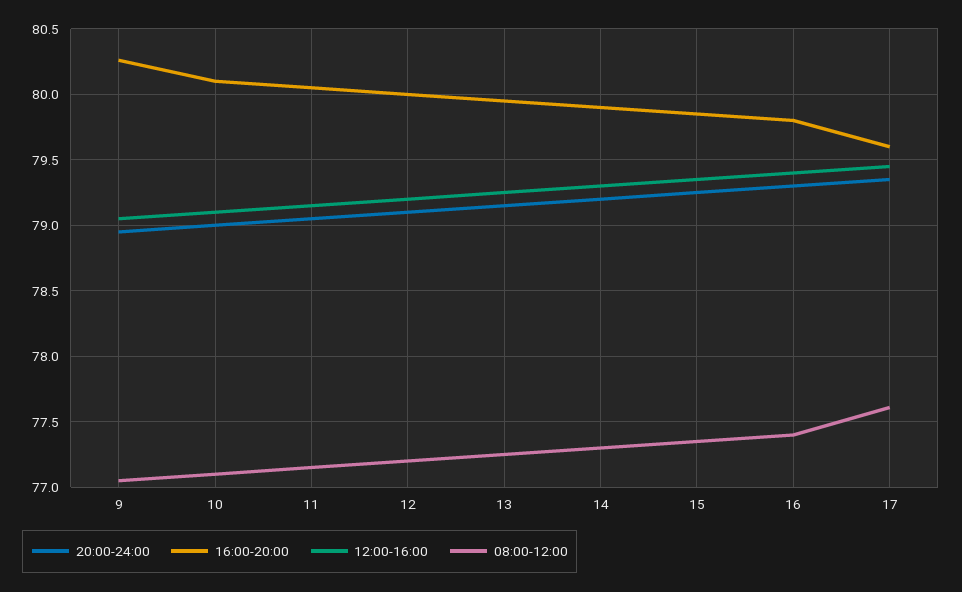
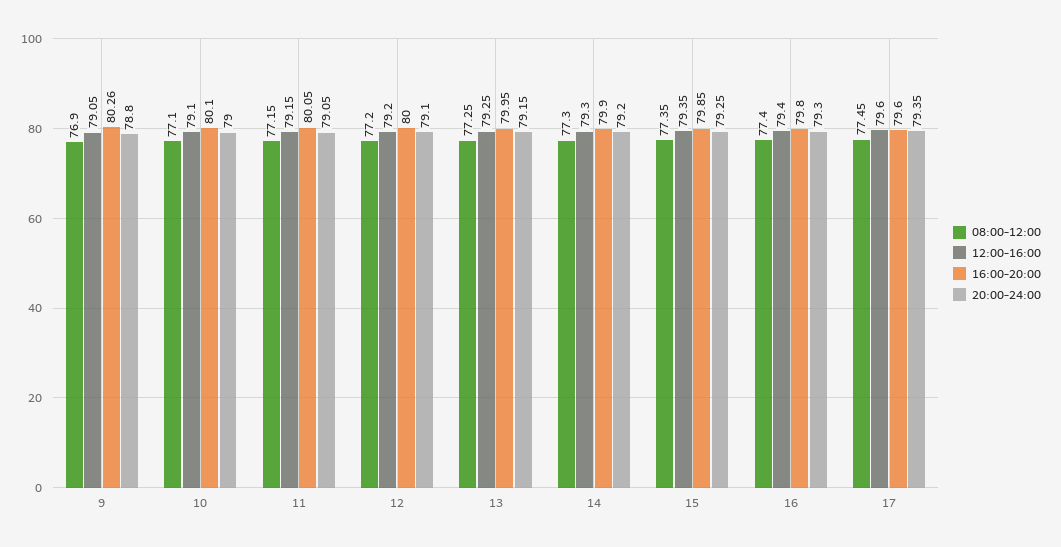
  {
    "20:00-24:00": {
-     "9": 78.95,
+     "9": 78.8,
      "10": 79,
      "11": 79.05,
      "12": 79.1,
      "13": 79.15,
      "14": 79.2,
      "15": 79.25,
      "16": 79.3,
      "17": 79.35
    },
    "16:00-20:00": {
      "9": 80.26,
      "10": 80.1,
      "11": 80.05,
      "12": 80,
      "13": 79.95,
      "14": 79.9,
      "15": 79.85,
      "16": 79.8,
      "17": 79.6
    },
    "12:00-16:00": {
      "9": 79.05,
      "10": 79.1,
      "11": 79.15,
      "12": 79.2,
      "13": 79.25,
      "14": 79.3,
      "15": 79.35,
      "16": 79.4,
-     "17": 79.45
+     "17": 79.6
    },
    "08:00-12:00": {
-     "9": 77.05,
+     "9": 76.9,
      "10": 77.1,
      "11": 77.15,
      "12": 77.2,
      "13": 77.25,
      "14": 77.3,
      "15": 77.35,
      "16": 77.4,
-     "17": 77.6
+     "17": 77.45
    }
  }

